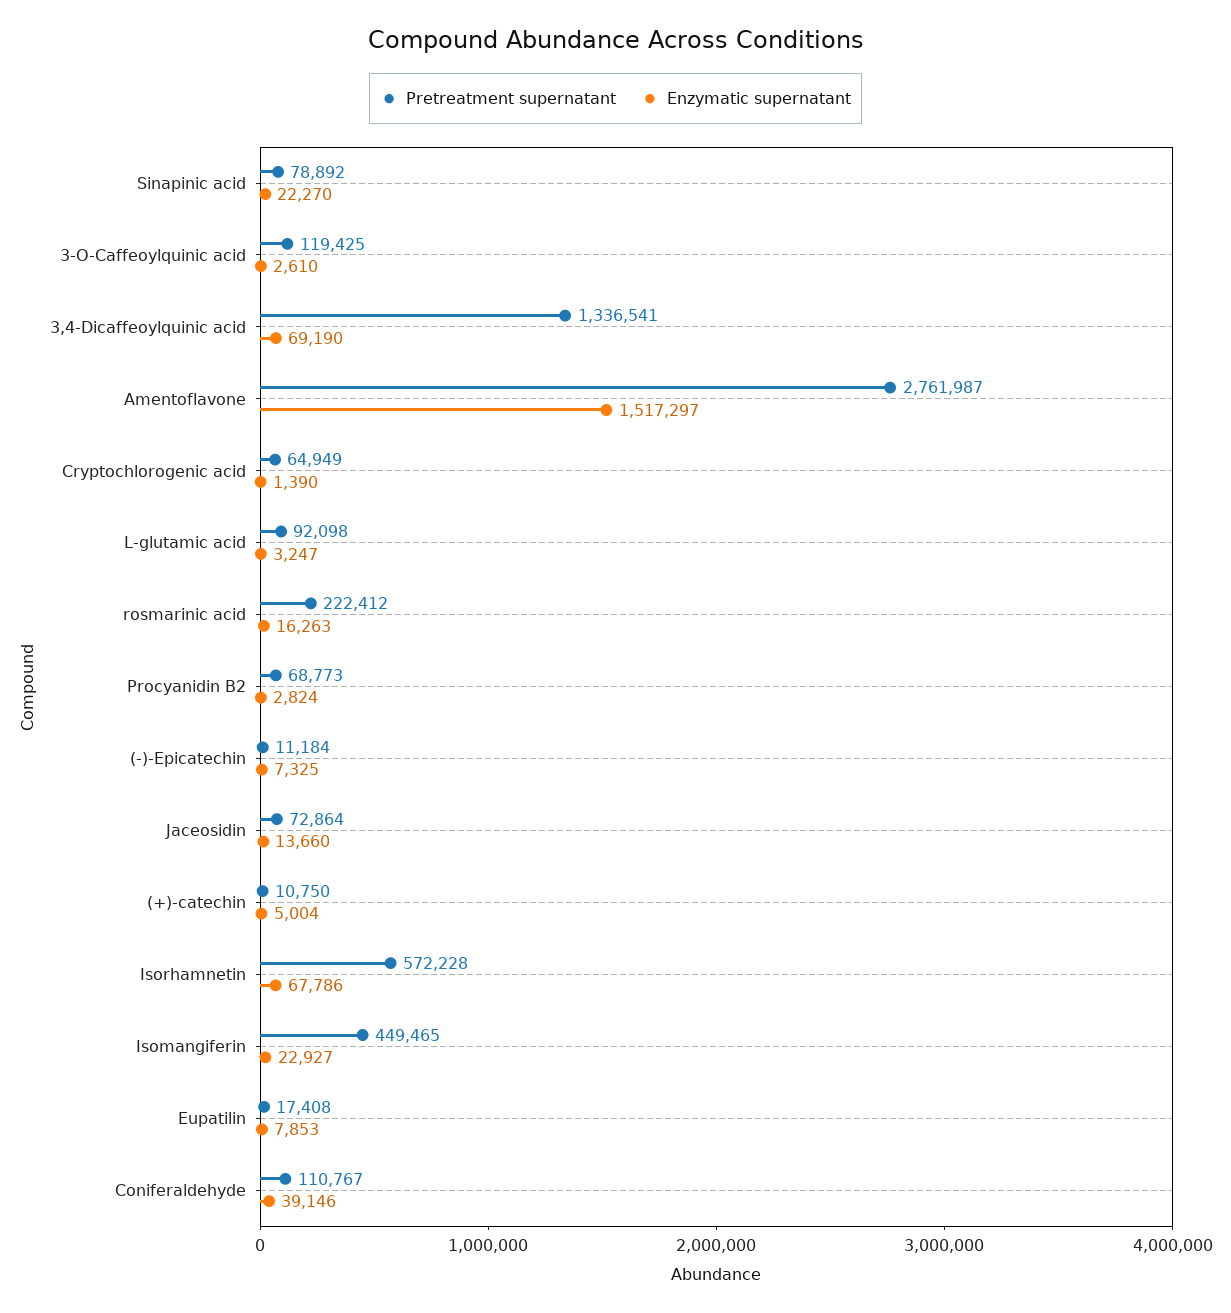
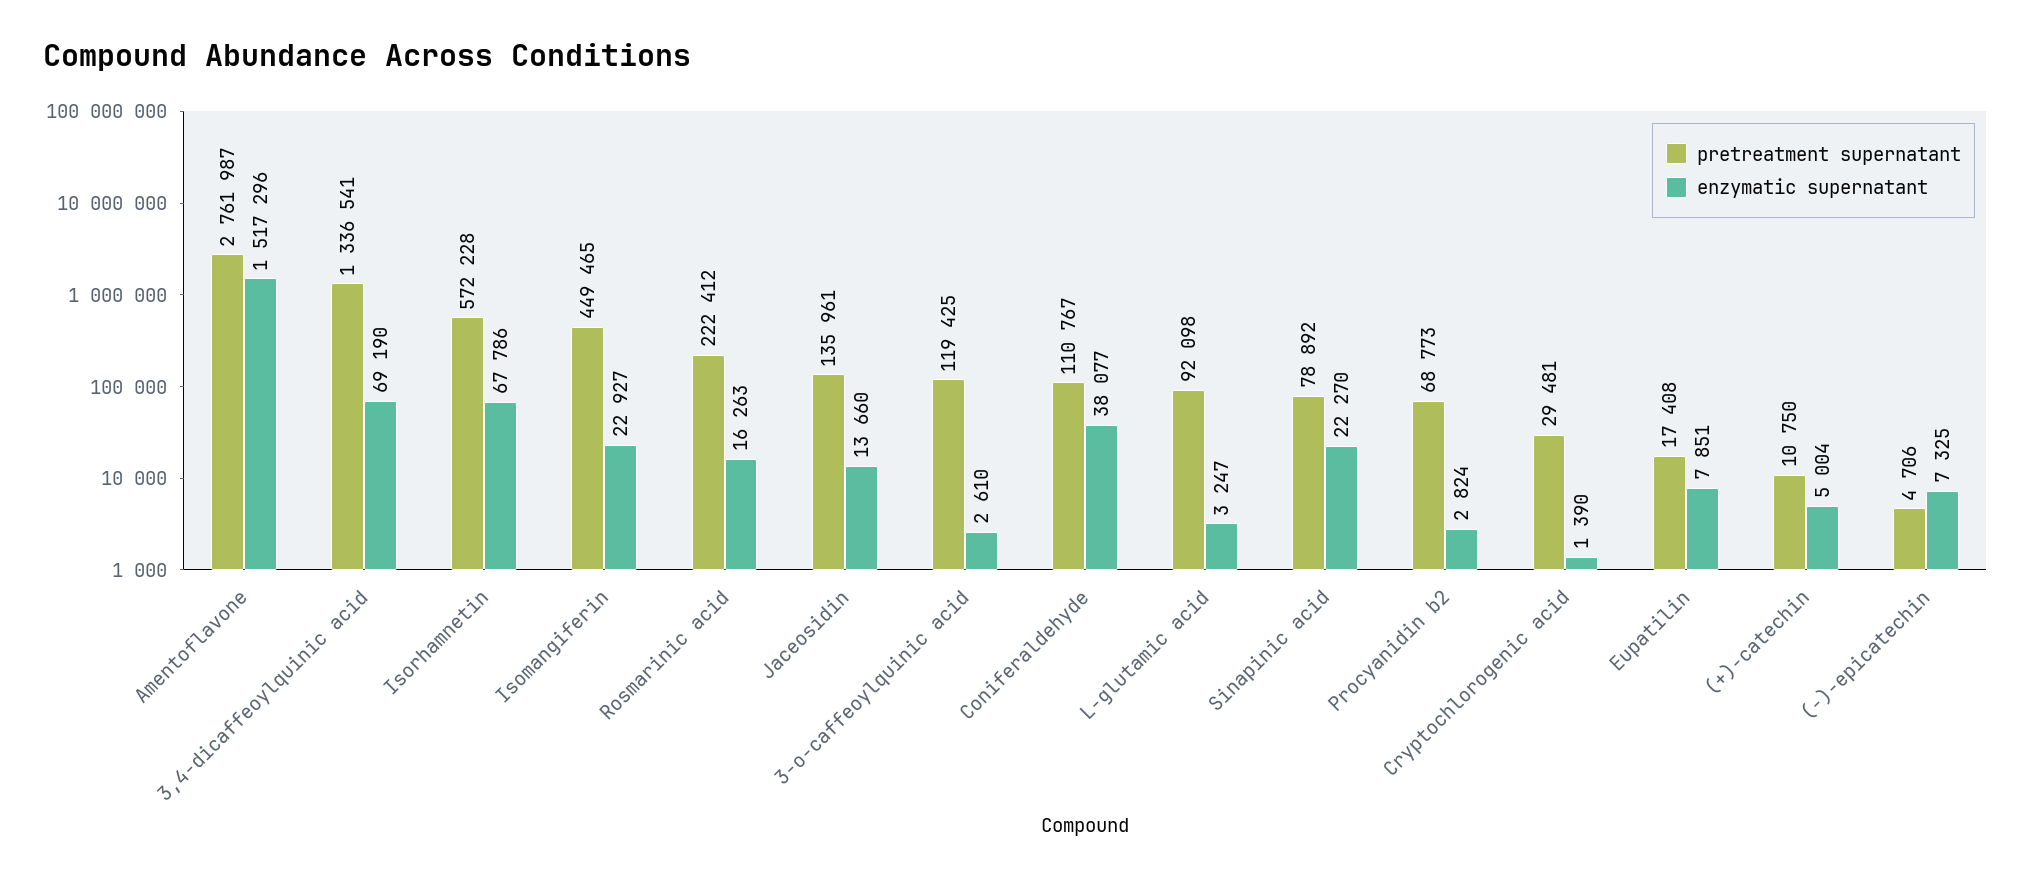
  {
    "Pretreatment supernatant": {
      "Sinapinic acid": 78892,
      "3-O-Caffeoylquinic acid": 119425,
      "3,4-Dicaffeoylquinic acid": 1336541,
      "Amentoflavone": 2761987,
-     "Cryptochlorogenic acid": 64949,
+     "Cryptochlorogenic acid": 29481,
      "L-glutamic acid": 92098,
      "rosmarinic acid": 222412,
      "Procyanidin B2": 68773,
-     "(-)-Epicatechin": 11184,
+     "(-)-Epicatechin": 4706,
-     "Jaceosidin": 72864,
+     "Jaceosidin": 135961,
      "(+)-catechin": 10750,
      "Isorhamnetin": 572228,
      "Isomangiferin": 449465,
      "Eupatilin": 17408,
      "Coniferaldehyde": 110767
    },
    "Enzymatic supernatant": {
      "Sinapinic acid": 22270,
      "3-O-Caffeoylquinic acid": 2610,
      "3,4-Dicaffeoylquinic acid": 69190,
-     "Amentoflavone": 1517297,
+     "Amentoflavone": 1517296,
      "Cryptochlorogenic acid": 1390,
      "L-glutamic acid": 3247,
      "rosmarinic acid": 16263,
      "Procyanidin B2": 2824,
      "(-)-Epicatechin": 7325,
      "Jaceosidin": 13660,
      "(+)-catechin": 5004,
      "Isorhamnetin": 67786,
      "Isomangiferin": 22927,
-     "Eupatilin": 7853,
+     "Eupatilin": 7851,
-     "Coniferaldehyde": 39146
+     "Coniferaldehyde": 38077
    }
  }

